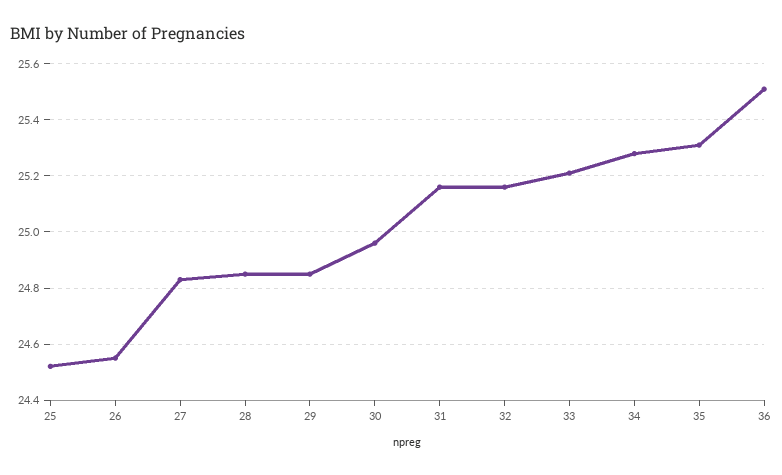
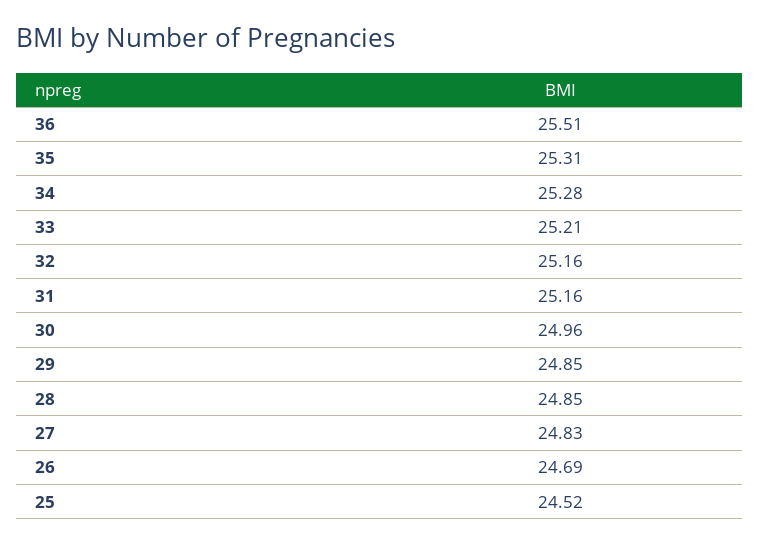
  {
    "25": 24.52,
-   "26": 24.55,
+   "26": 24.69,
    "27": 24.83,
    "28": 24.85,
    "29": 24.85,
    "30": 24.96,
    "31": 25.16,
    "32": 25.16,
    "33": 25.21,
    "34": 25.28,
    "35": 25.31,
    "36": 25.51
  }

